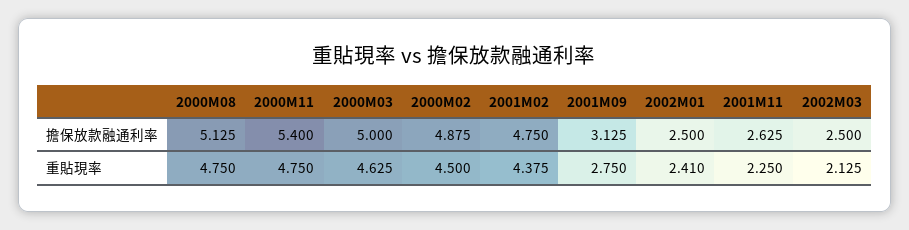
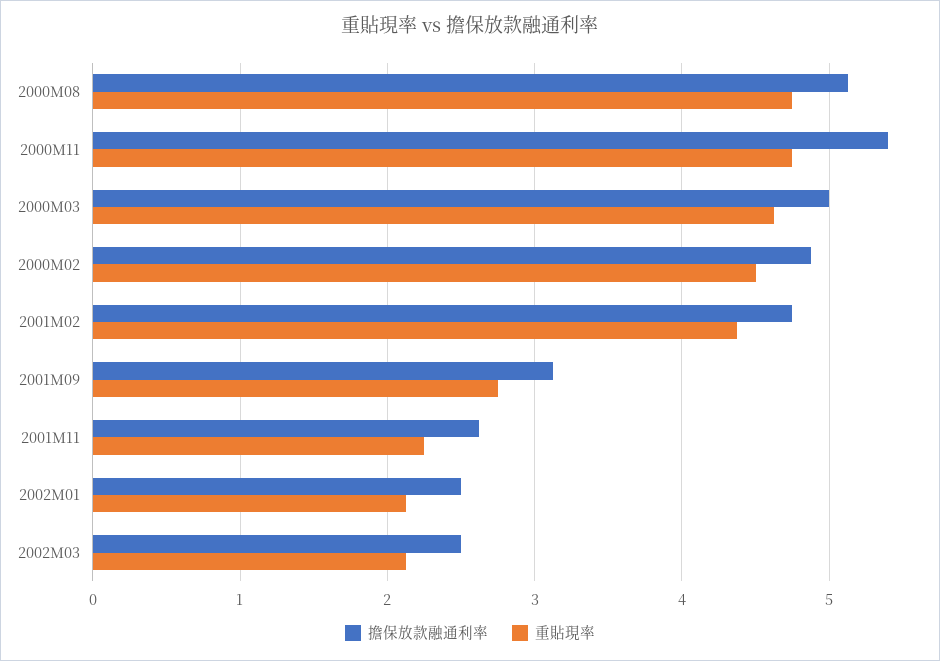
  {
    "擔保放款融通利率": {
      "2000M08": 5.125,
      "2000M11": 5.4,
      "2000M03": 5,
      "2000M02": 4.875,
      "2001M02": 4.75,
      "2001M09": 3.125,
      "2002M01": 2.5,
      "2001M11": 2.625,
      "2002M03": 2.5
    },
    "重貼現率": {
      "2000M08": 4.75,
      "2000M11": 4.75,
      "2000M03": 4.625,
      "2000M02": 4.5,
      "2001M02": 4.375,
      "2001M09": 2.75,
-     "2002M01": 2.41,
+     "2002M01": 2.1,
      "2001M11": 2.25,
      "2002M03": 2.125
    }
  }

